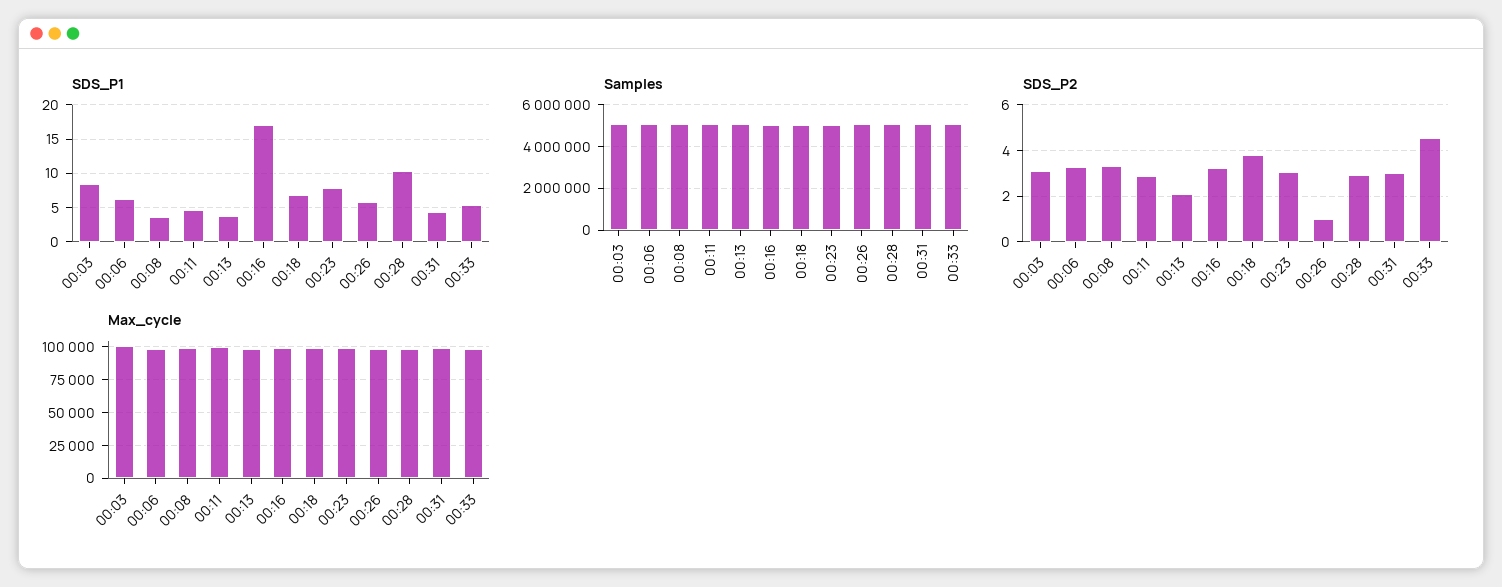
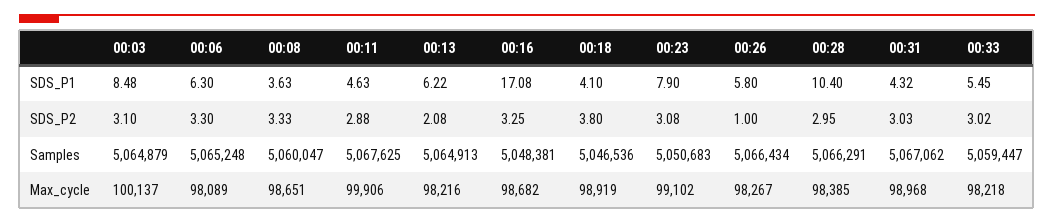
  {
    "SDS_P1": {
      "00:03": 8.48,
      "00:06": 6.3,
      "00:08": 3.63,
      "00:11": 4.63,
-     "00:13": 4,
+     "00:13": 6.22,
      "00:16": 17.08,
-     "00:18": 7,
+     "00:18": 4.1,
      "00:23": 7.9,
      "00:26": 5.8,
      "00:28": 10.4,
      "00:31": 4.32,
      "00:33": 5.45
    },
    "Samples": {
      "00:03": 5064879,
      "00:06": 5065248,
      "00:08": 5060047,
      "00:11": 5067625,
      "00:13": 5064913,
      "00:16": 5048381,
      "00:18": 5046536,
      "00:23": 5050683,
      "00:26": 5066434,
      "00:28": 5066291,
      "00:31": 5067062,
      "00:33": 5059447
    },
    "SDS_P2": {
      "00:03": 3.1,
      "00:06": 3.3,
      "00:08": 3.33,
      "00:11": 2.88,
      "00:13": 2.08,
      "00:16": 3.25,
      "00:18": 3.8,
      "00:23": 3.08,
      "00:26": 1,
      "00:28": 2.95,
      "00:31": 3.03,
-     "00:33": 4.5
+     "00:33": 3.02
    },
    "Max_cycle": {
      "00:03": 100137,
      "00:06": 98089,
      "00:08": 98651,
      "00:11": 99906,
      "00:13": 98216,
      "00:16": 98682,
      "00:18": 98919,
      "00:23": 99102,
      "00:26": 98267,
      "00:28": 98385,
      "00:31": 98968,
      "00:33": 98218
    }
  }

